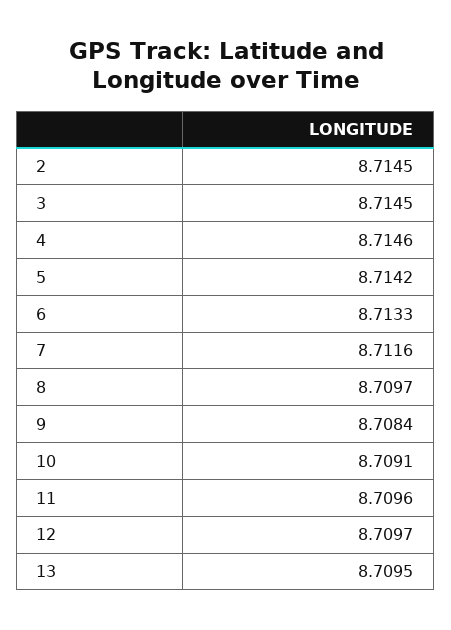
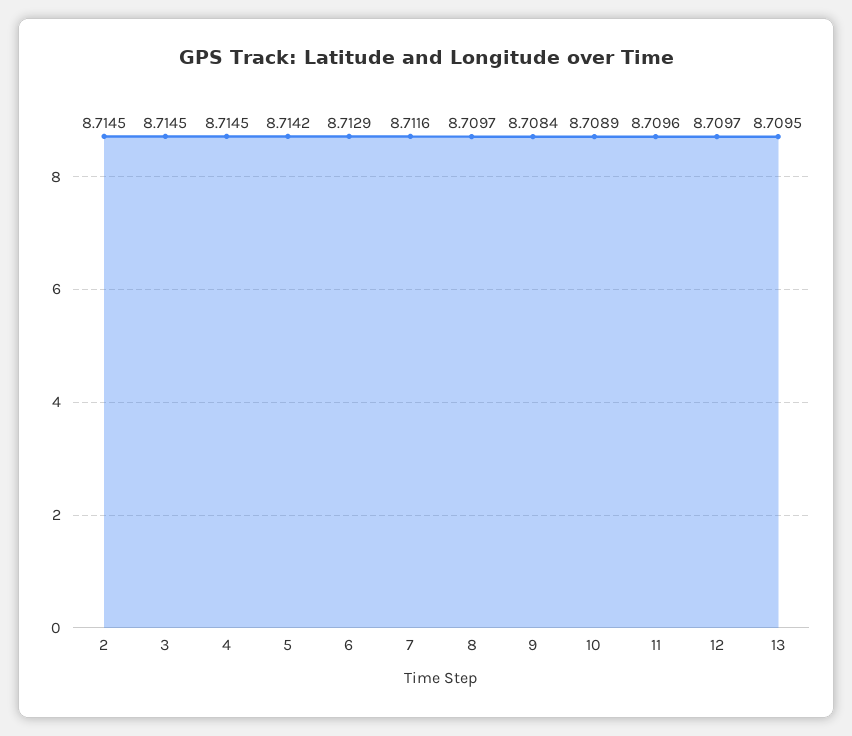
  {
    "2": 8.7145,
    "3": 8.7145,
-   "4": 8.7146,
+   "4": 8.7145,
    "5": 8.7142,
-   "6": 8.7133,
+   "6": 8.7129,
    "7": 8.7116,
    "8": 8.7097,
    "9": 8.7084,
-   "10": 8.7091,
+   "10": 8.7089,
    "11": 8.7096,
    "12": 8.7097,
    "13": 8.7095
  }

